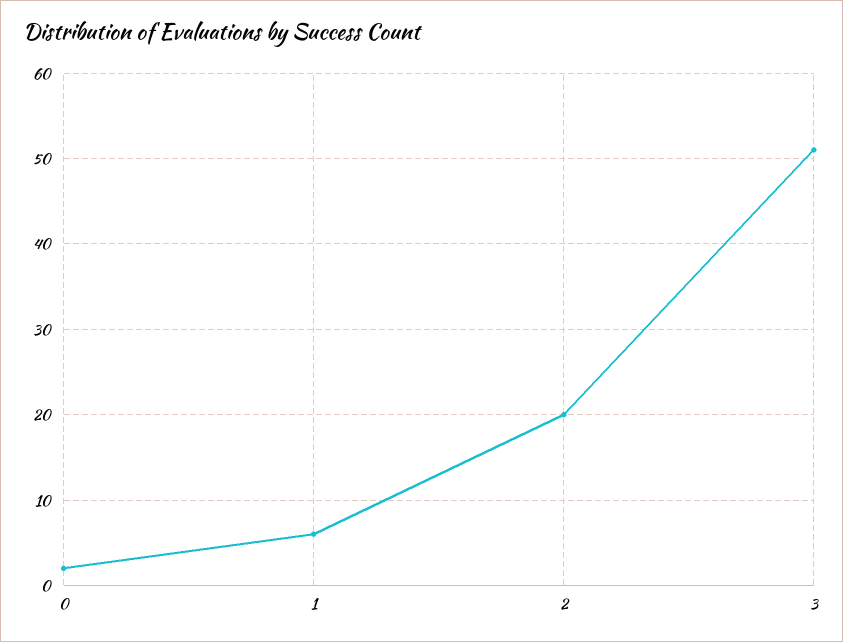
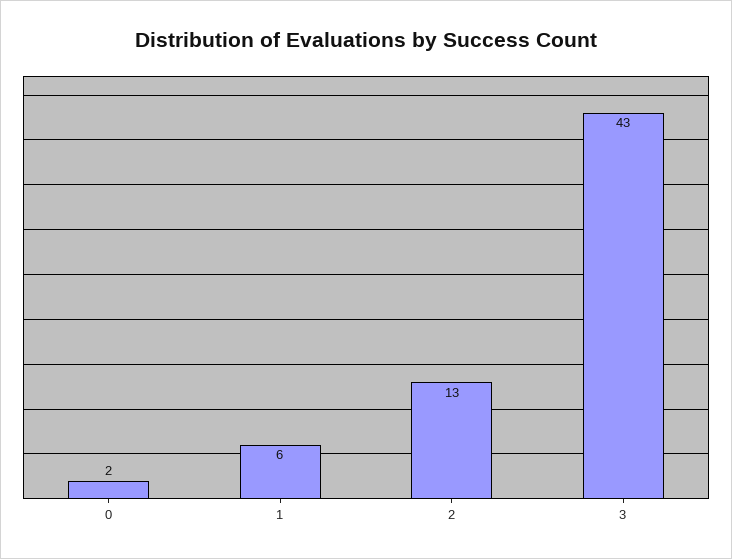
  {
    "0": 2,
    "1": 6,
-   "2": 20,
+   "2": 13,
-   "3": 51
+   "3": 43
  }

